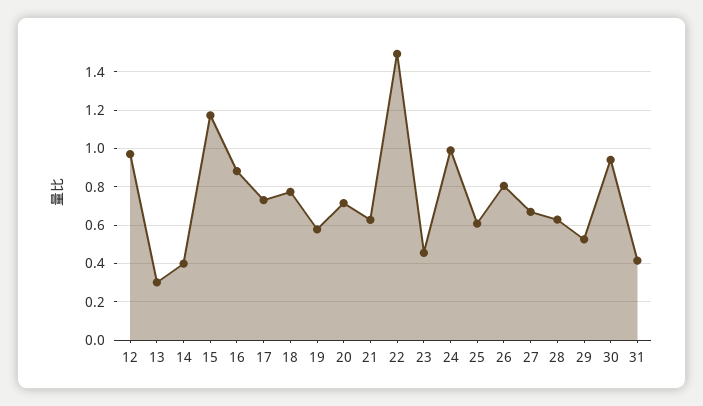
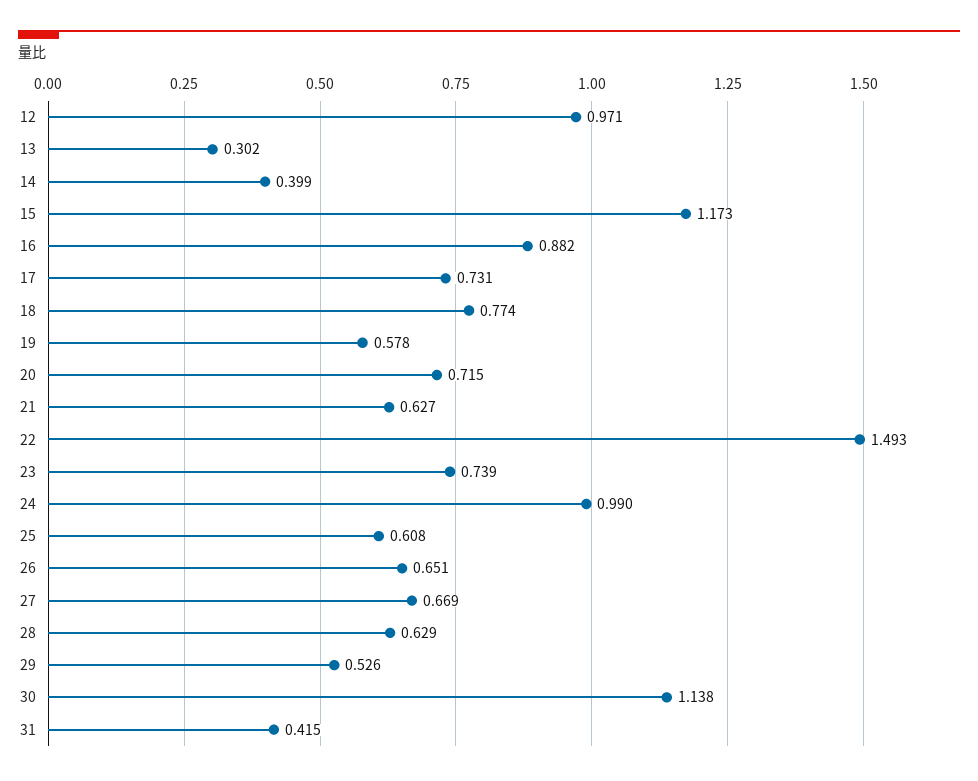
  {
    "12": 0.971,
    "13": 0.302,
    "14": 0.399,
    "15": 1.173,
    "16": 0.882,
    "17": 0.731,
    "18": 0.774,
    "19": 0.578,
    "20": 0.715,
    "21": 0.627,
    "22": 1.493,
-   "23": 0.45,
+   "23": 0.739,
    "24": 0.99,
    "25": 0.608,
-   "26": 0.8,
+   "26": 0.651,
    "27": 0.669,
    "28": 0.629,
    "29": 0.526,
-   "30": 0.95,
+   "30": 1.138,
    "31": 0.415
  }

